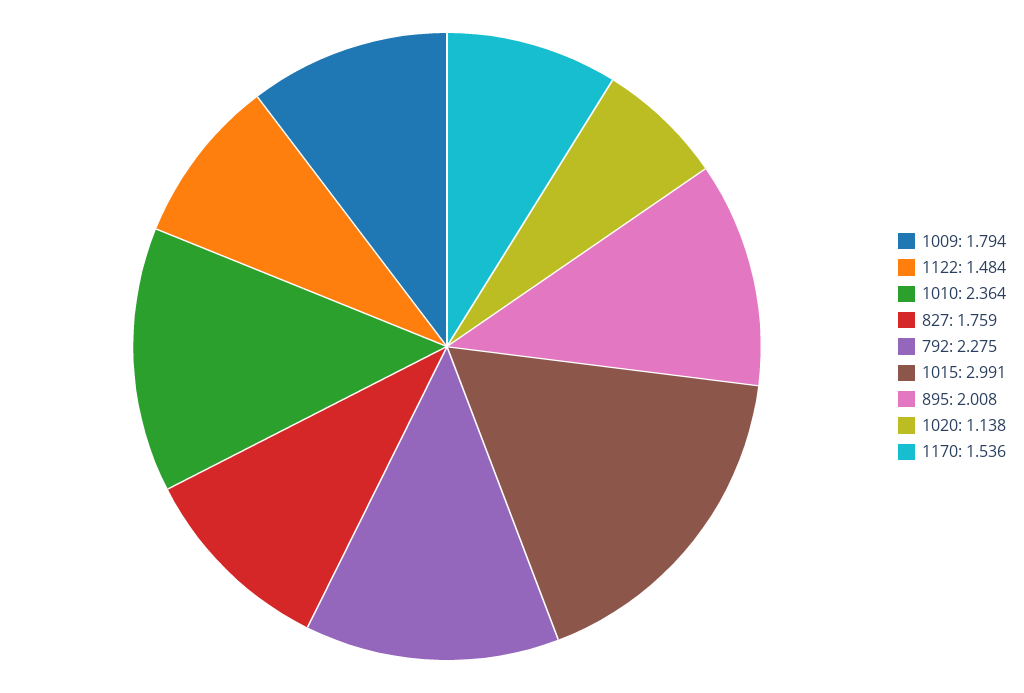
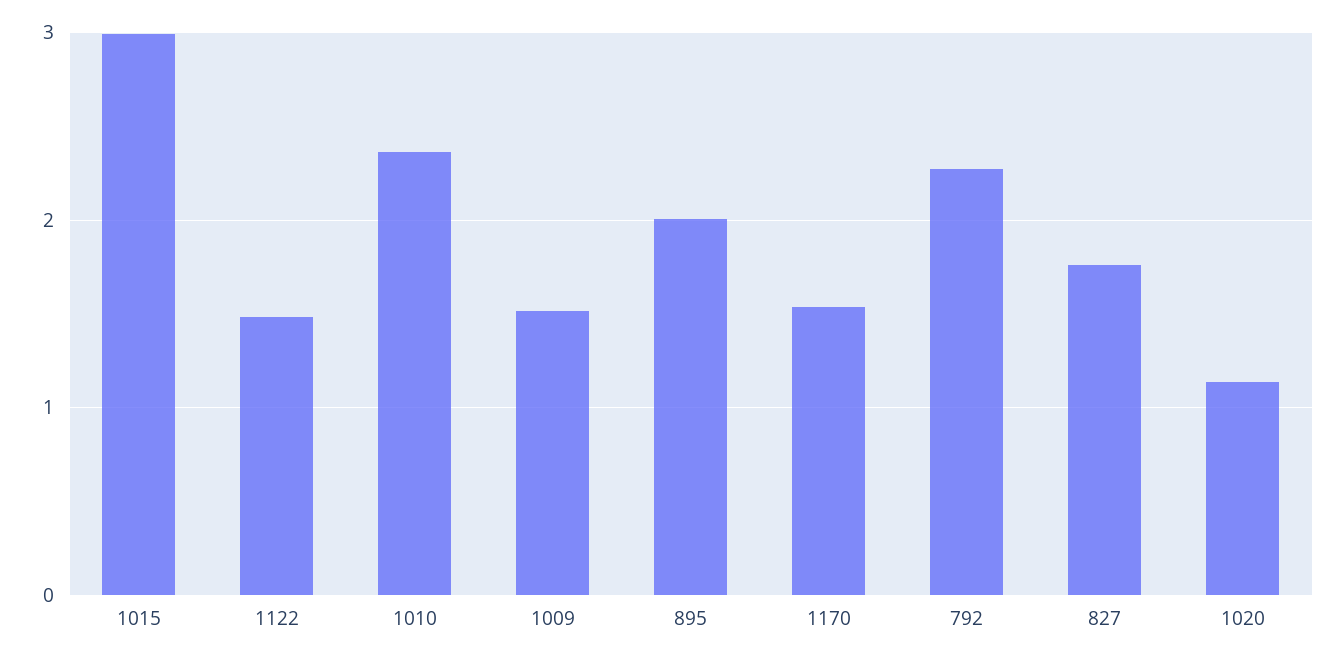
  {
-   "1009": 1.794,
+   "1009": 1.5,
    "1122": 1.484,
    "1010": 2.364,
    "827": 1.759,
    "792": 2.275,
    "1015": 2.991,
    "895": 2.008,
    "1020": 1.138,
    "1170": 1.536
  }

